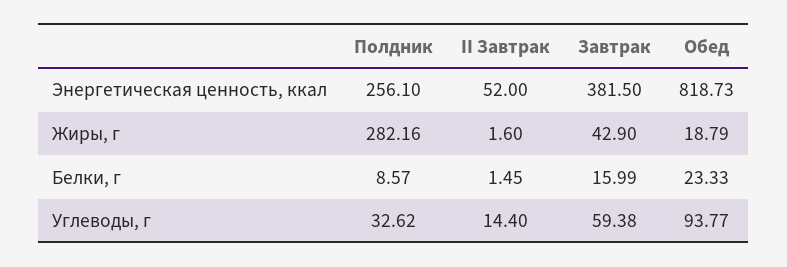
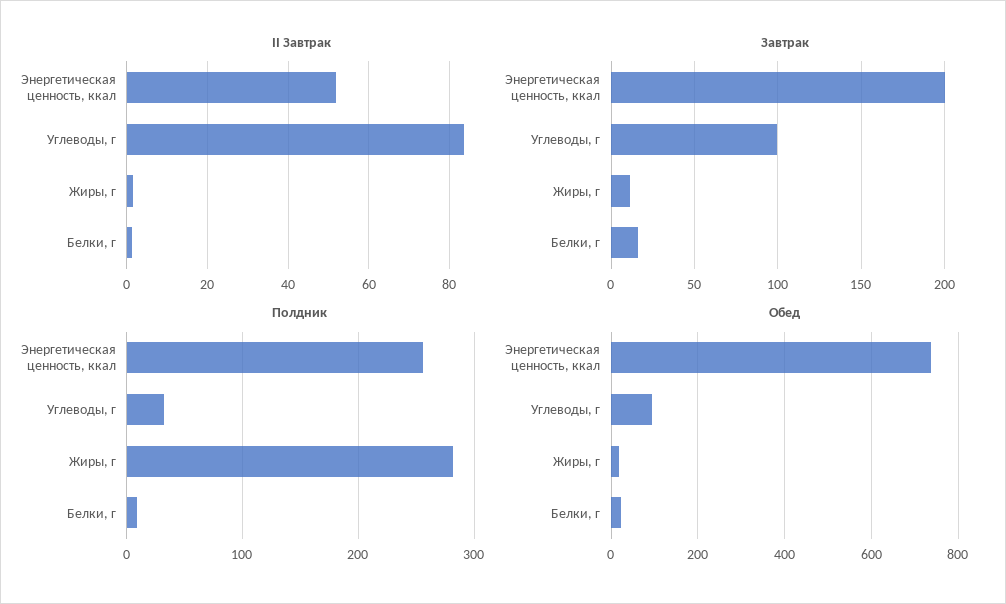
  {
    "Полдник": {
      "Энергетическая ценность, ккал": 256.1,
      "Жиры, г": 282.16,
      "Белки, г": 8.57,
      "Углеводы, г": 32.62
    },
    "II Завтрак": {
      "Энергетическая ценность, ккал": 52,
      "Жиры, г": 1.6,
      "Белки, г": 1.45,
-     "Углеводы, г": 14.4
+     "Углеводы, г": 84
    },
    "Завтрак": {
-     "Энергетическая ценность, ккал": 381.5,
+     "Энергетическая ценность, ккал": 200,
-     "Жиры, г": 42.9,
+     "Жиры, г": 10,
      "Белки, г": 15.99,
-     "Углеводы, г": 59.38
+     "Углеводы, г": 100
    },
    "Обед": {
-     "Энергетическая ценность, ккал": 818.73,
+     "Энергетическая ценность, ккал": 740,
      "Жиры, г": 18.79,
      "Белки, г": 23.33,
      "Углеводы, г": 93.77
    }
  }

